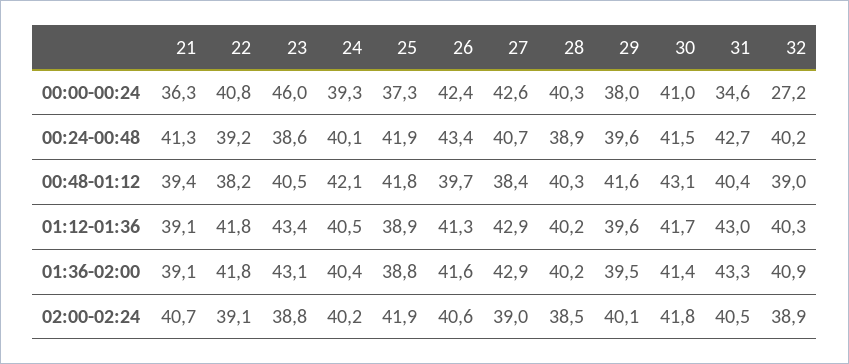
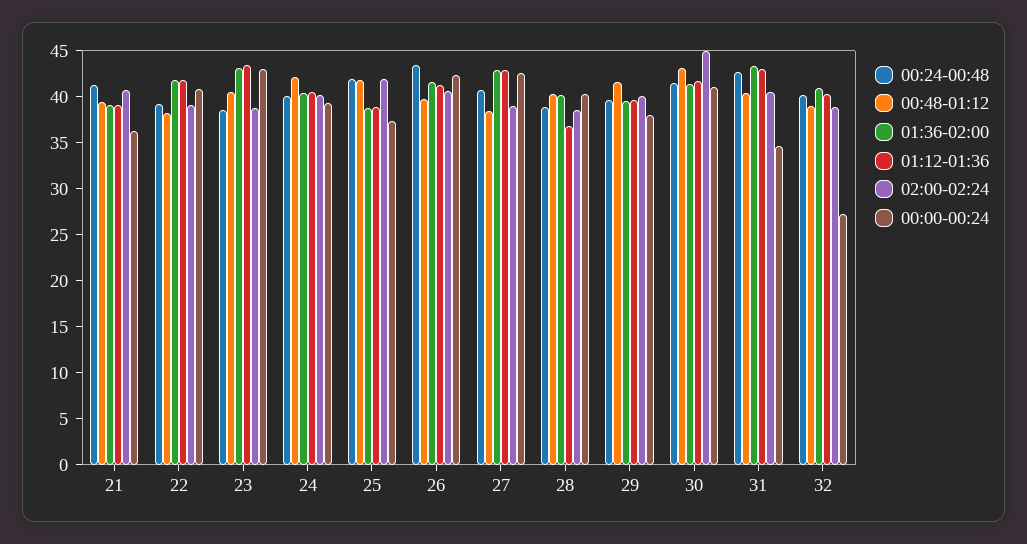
  {
    "00:00-00:24": {
      "21": 36.3,
      "22": 40.8,
-     "23": 46,
+     "23": 43,
      "24": 39.3,
      "25": 37.3,
      "26": 42.4,
      "27": 42.6,
      "28": 40.3,
      "29": 38,
      "30": 41,
      "31": 34.6,
      "32": 27.2
    },
    "00:24-00:48": {
      "21": 41.3,
      "22": 39.2,
      "23": 38.6,
      "24": 40.1,
      "25": 41.9,
      "26": 43.4,
      "27": 40.7,
      "28": 38.9,
      "29": 39.6,
      "30": 41.5,
      "31": 42.7,
      "32": 40.2
    },
    "00:48-01:12": {
      "21": 39.4,
      "22": 38.2,
      "23": 40.5,
      "24": 42.1,
      "25": 41.8,
      "26": 39.7,
      "27": 38.4,
      "28": 40.3,
      "29": 41.6,
      "30": 43.1,
      "31": 40.4,
      "32": 39
    },
    "01:12-01:36": {
      "21": 39.1,
      "22": 41.8,
      "23": 43.4,
      "24": 40.5,
      "25": 38.9,
      "26": 41.3,
      "27": 42.9,
-     "28": 40.2,
+     "28": 37,
      "29": 39.6,
      "30": 41.7,
      "31": 43,
      "32": 40.3
    },
    "01:36-02:00": {
      "21": 39.1,
      "22": 41.8,
      "23": 43.1,
      "24": 40.4,
      "25": 38.8,
      "26": 41.6,
      "27": 42.9,
      "28": 40.2,
      "29": 39.5,
      "30": 41.4,
      "31": 43.3,
      "32": 40.9
    },
    "02:00-02:24": {
      "21": 40.7,
      "22": 39.1,
      "23": 38.8,
      "24": 40.2,
      "25": 41.9,
      "26": 40.6,
      "27": 39,
      "28": 38.5,
      "29": 40.1,
-     "30": 41.8,
+     "30": 45,
      "31": 40.5,
      "32": 38.9
    }
  }

